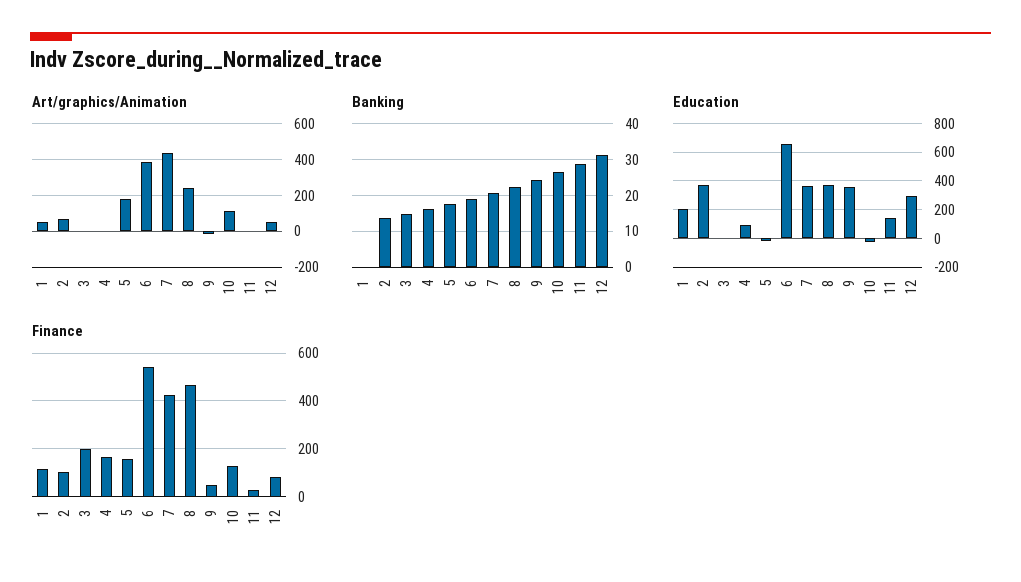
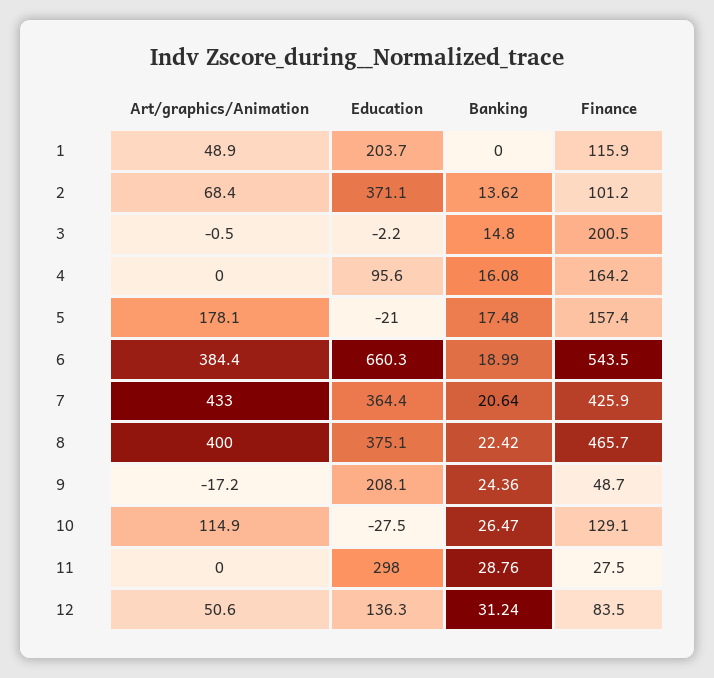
  {
    "Art/graphics/Animation": {
      "1": 48.9,
      "2": 68.4,
      "3": -0.5,
      "4": 0,
      "5": 178.1,
      "6": 384.4,
      "7": 433,
-     "8": 250,
+     "8": 400,
      "9": -17.2,
      "10": 114.9,
      "11": 0,
      "12": 50.6
    },
    "Banking": {
      "1": 0,
      "2": 13.62,
      "3": 14.8,
      "4": 16.08,
      "5": 17.48,
      "6": 18.99,
      "7": 20.64,
      "8": 22.42,
      "9": 24.36,
      "10": 26.47,
      "11": 28.76,
      "12": 31.24
    },
    "Education": {
      "1": 203.7,
      "2": 371.1,
      "3": -2.2,
      "4": 95.6,
      "5": -21,
      "6": 660.3,
      "7": 364.4,
      "8": 375.1,
-     "9": 350,
+     "9": 208.1,
      "10": -27.5,
-     "11": 150,
+     "11": 298,
-     "12": 300
+     "12": 136.3
    },
    "Finance": {
      "1": 115.9,
      "2": 101.2,
      "3": 200.5,
      "4": 164.2,
      "5": 157.4,
      "6": 543.5,
      "7": 425.9,
      "8": 465.7,
      "9": 48.7,
      "10": 129.1,
      "11": 27.5,
      "12": 83.5
    }
  }

